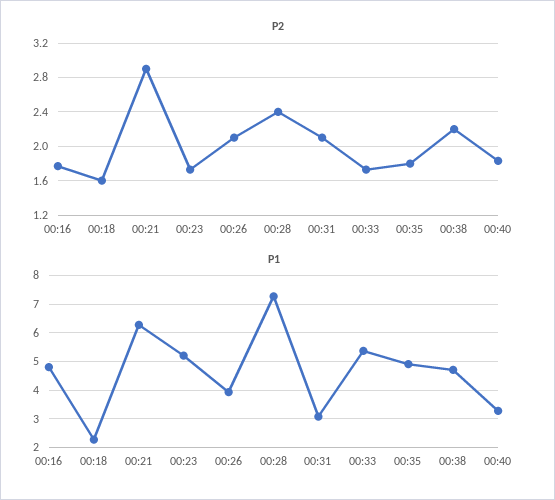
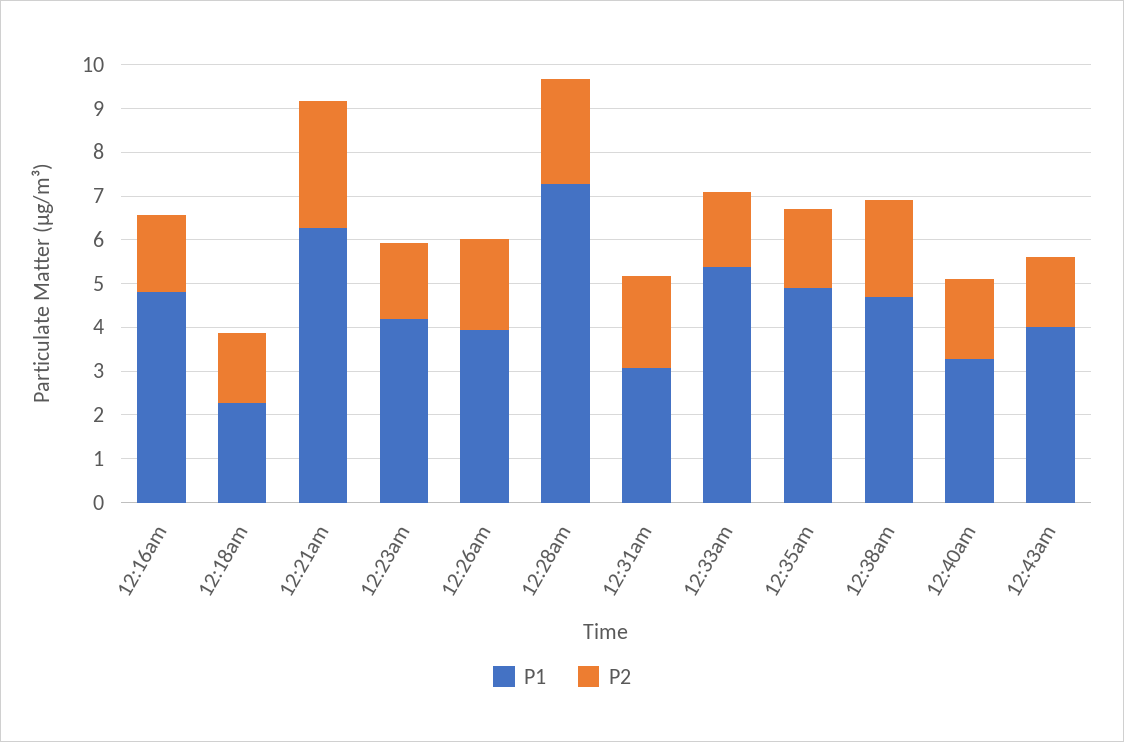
  {
    "P2": {
      "00:16": 1.8,
      "00:18": 1.6,
      "00:21": 2.9,
      "00:23": 1.7,
      "00:26": 2.1,
      "00:28": 2.4,
      "00:31": 2.1,
      "00:33": 1.7,
      "00:35": 1.8,
      "00:38": 2.2,
-     "00:40": 1.8
+     "00:40": 1.8,
+     "12:43am": 1.6
    },
    "P1": {
      "00:16": 4.8,
      "00:18": 2.2,
      "00:21": 6.2,
-     "00:23": 5.25,
+     "00:23": 4.2,
      "00:26": 4,
      "00:28": 7.2,
      "00:31": 3,
      "00:33": 5.4,
      "00:35": 5,
      "00:38": 4.8,
-     "00:40": 3.2
+     "00:40": 3.2,
+     "12:43am": 4
    }
  }

